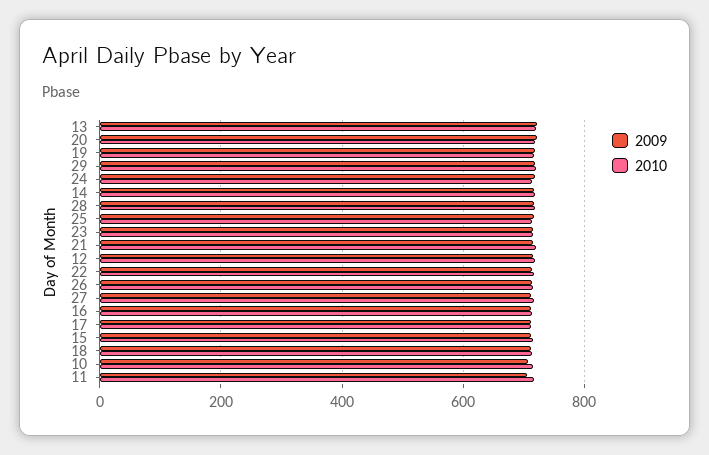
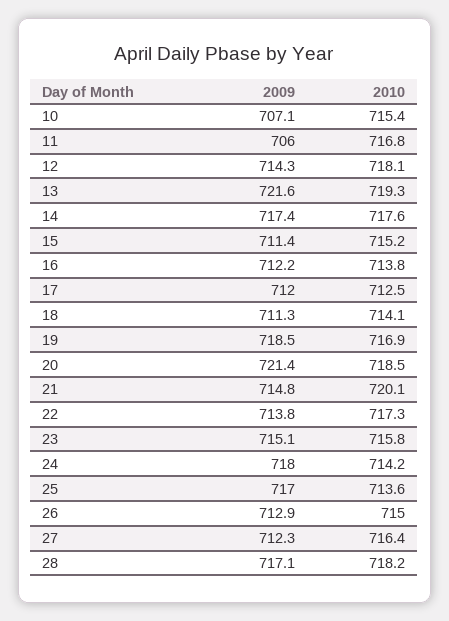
  {
    "2009": {
      "13": 721.6,
      "20": 721.4,
      "19": 718.5,
-     "29": 720,
      "24": 718,
      "14": 717.4,
      "28": 717.1,
      "25": 717,
      "23": 715.1,
      "21": 714.8,
      "12": 714.3,
      "22": 713.8,
      "26": 712.9,
      "27": 712.3,
      "16": 712.2,
      "17": 712,
      "15": 711.4,
      "18": 711.3,
      "10": 707.1,
      "11": 706
    },
    "2010": {
      "13": 719.3,
      "20": 718.5,
      "19": 716.9,
-     "29": 720,
      "24": 714.2,
      "14": 717.6,
      "28": 718.2,
      "25": 713.6,
      "23": 715.8,
      "21": 720.1,
      "12": 718.1,
      "22": 717.3,
      "26": 715,
      "27": 716.4,
      "16": 713.8,
      "17": 712.5,
      "15": 715.2,
      "18": 714.1,
      "10": 715.4,
      "11": 716.8
    }
  }

